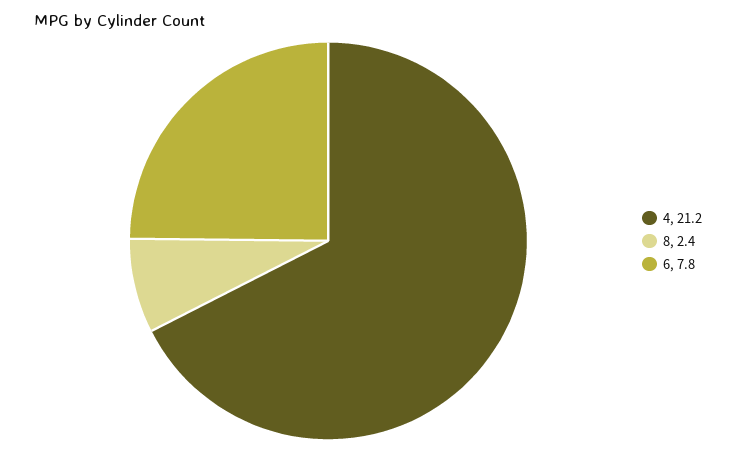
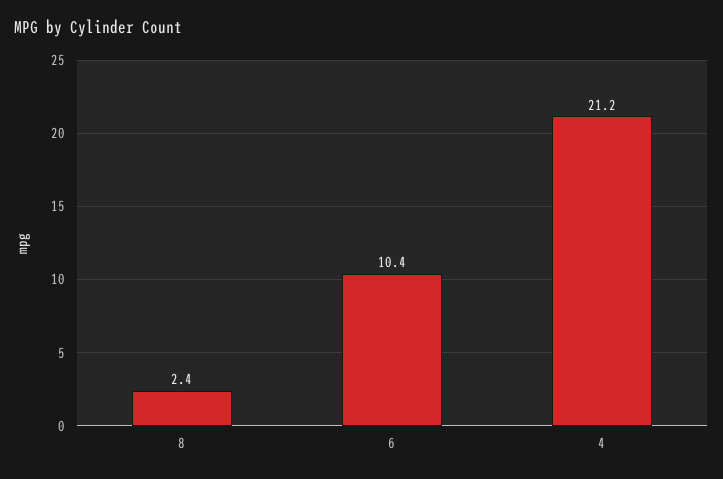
  {
    "4": 21.2,
    "8": 2.4,
-   "6": 7.8
+   "6": 10.4
  }

